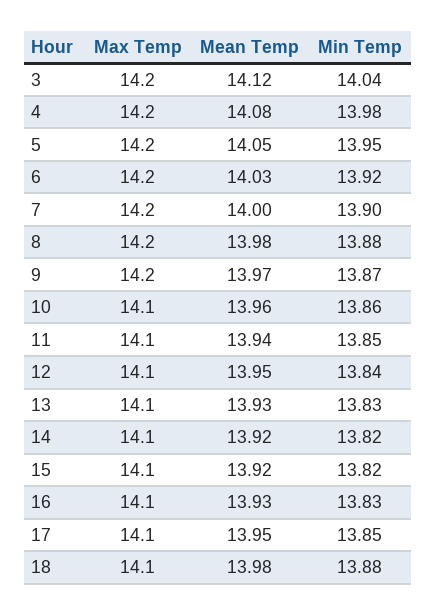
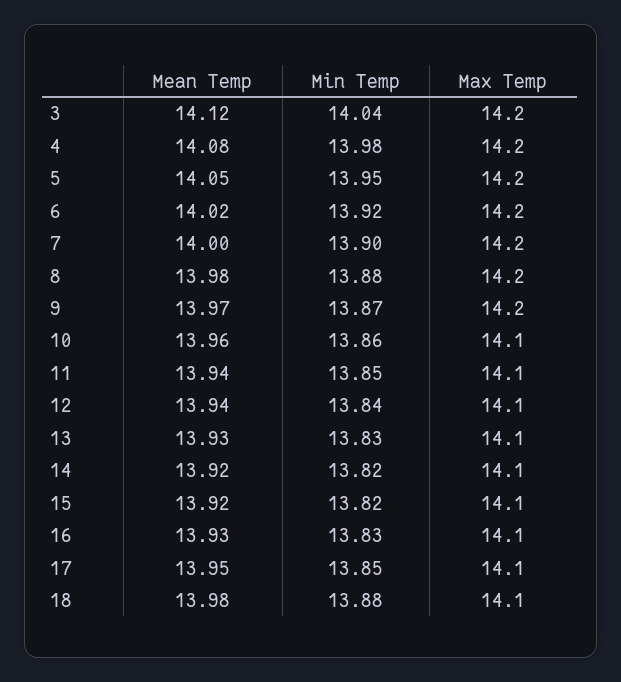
  {
    "Max Temp": {
      "3": 14.2,
      "4": 14.2,
      "5": 14.2,
      "6": 14.2,
      "7": 14.2,
      "8": 14.2,
      "9": 14.2,
      "10": 14.1,
      "11": 14.1,
      "12": 14.1,
      "13": 14.1,
      "14": 14.1,
      "15": 14.1,
      "16": 14.1,
      "17": 14.1,
      "18": 14.1
    },
    "Mean Temp": {
      "3": 14.12,
      "4": 14.08,
      "5": 14.05,
-     "6": 14.03,
+     "6": 14.02,
      "7": 14,
      "8": 13.98,
      "9": 13.97,
      "10": 13.96,
      "11": 13.94,
-     "12": 13.95,
+     "12": 13.94,
      "13": 13.93,
      "14": 13.92,
      "15": 13.92,
      "16": 13.93,
      "17": 13.95,
      "18": 13.98
    },
    "Min Temp": {
      "3": 14.04,
      "4": 13.98,
      "5": 13.95,
      "6": 13.92,
      "7": 13.9,
      "8": 13.88,
      "9": 13.87,
      "10": 13.86,
      "11": 13.85,
      "12": 13.84,
      "13": 13.83,
      "14": 13.82,
      "15": 13.82,
      "16": 13.83,
      "17": 13.85,
      "18": 13.88
    }
  }

